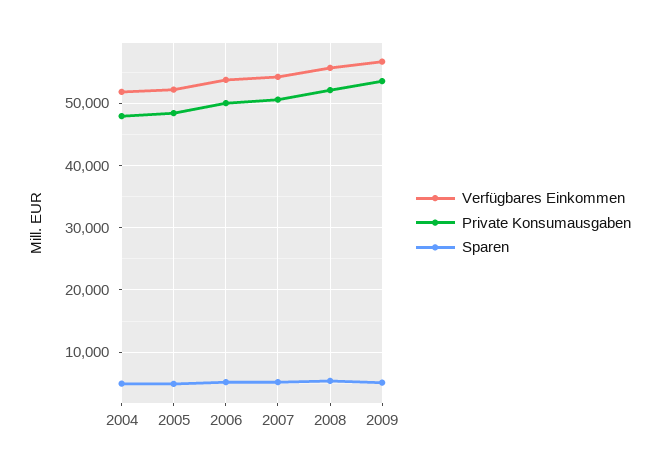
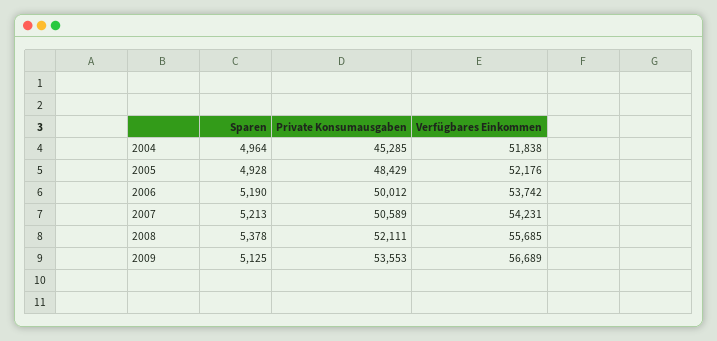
  {
    "Verfügbares Einkommen": {
      "2004": 51838,
      "2005": 52176,
      "2006": 53742,
      "2007": 54231,
      "2008": 55685,
      "2009": 56689
    },
    "Private Konsumausgaben": {
-     "2004": 48000,
+     "2004": 45285,
      "2005": 48429,
      "2006": 50012,
      "2007": 50589,
      "2008": 52111,
      "2009": 53553
    },
    "Sparen": {
      "2004": 4964,
      "2005": 4928,
      "2006": 5190,
      "2007": 5213,
      "2008": 5378,
      "2009": 5125
    }
  }

